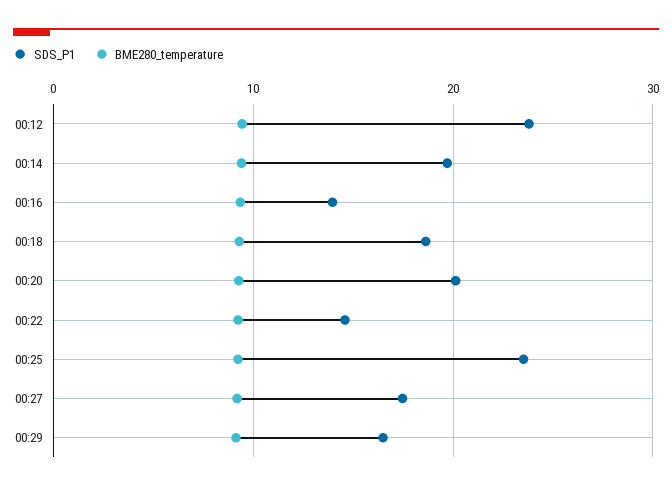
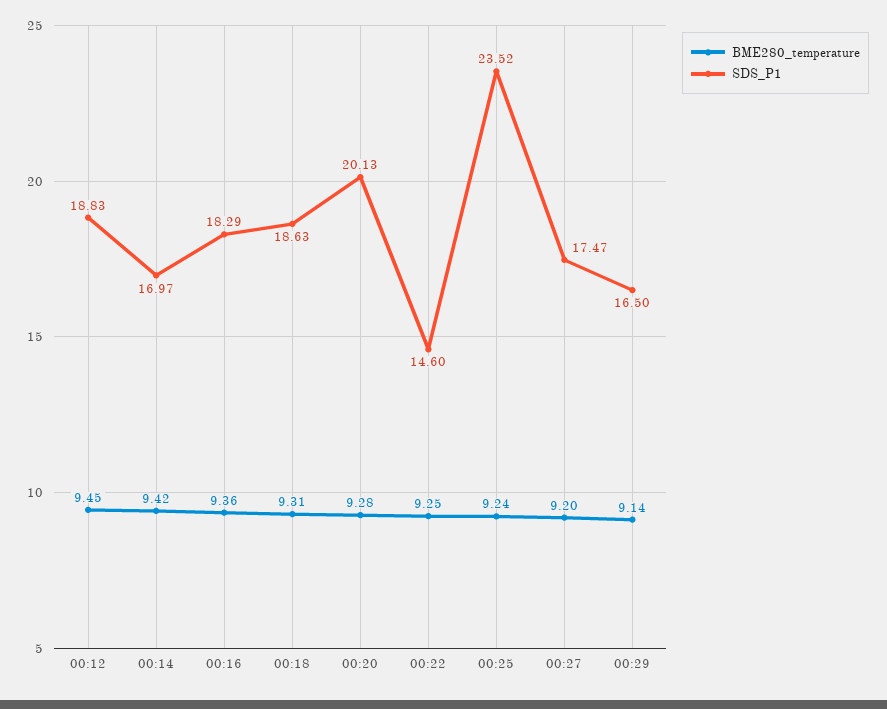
  {
    "SDS_P1": {
-     "00:12": 24,
+     "00:12": 18.83,
-     "00:14": 20,
+     "00:14": 16.97,
-     "00:16": 14,
+     "00:16": 18.29,
      "00:18": 18.63,
      "00:20": 20.13,
      "00:22": 14.6,
      "00:25": 23.52,
      "00:27": 17.47,
      "00:29": 16.5
    },
    "BME280_temperature": {
      "00:12": 9.45,
      "00:14": 9.42,
      "00:16": 9.36,
      "00:18": 9.31,
      "00:20": 9.28,
      "00:22": 9.25,
      "00:25": 9.24,
      "00:27": 9.2,
      "00:29": 9.14
    }
  }

